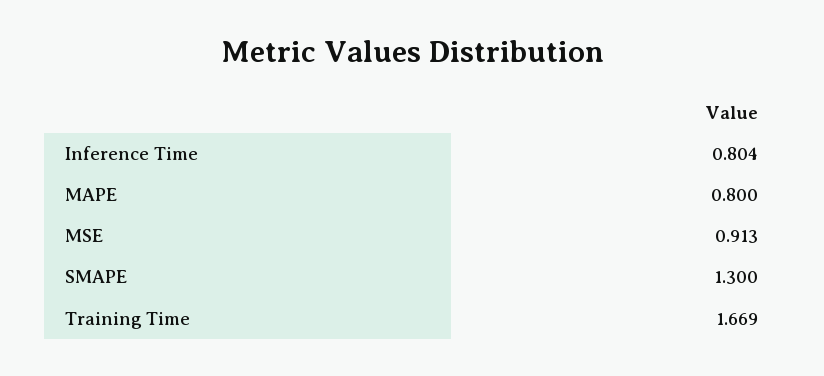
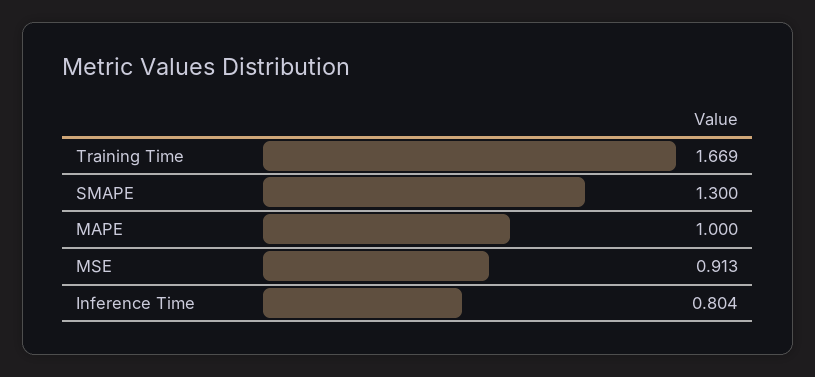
  {
    "Inference Time": 0.804,
-   "MAPE": 0.8,
+   "MAPE": 1,
    "MSE": 0.913,
    "SMAPE": 1.3,
    "Training Time": 1.669
  }

